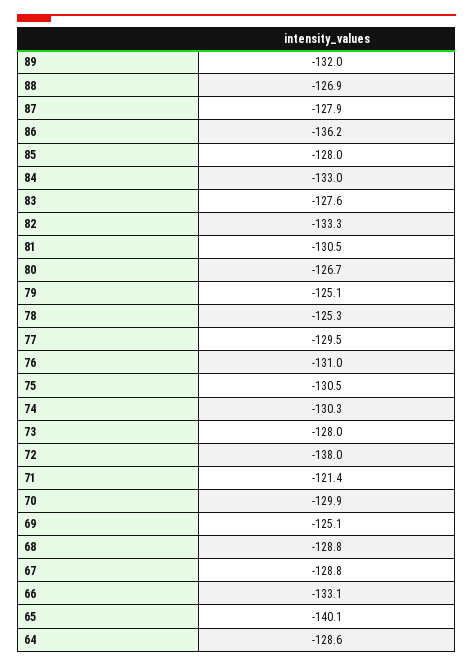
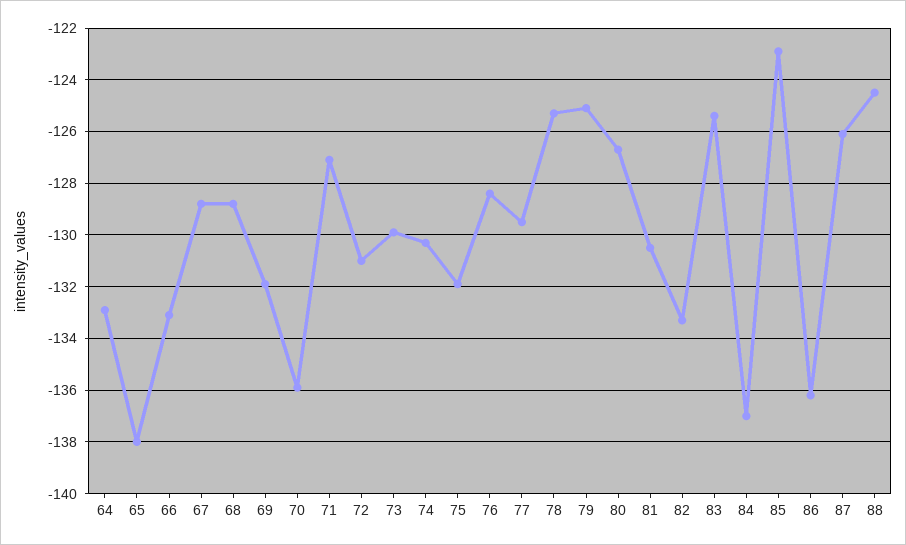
  {
-   "89": -132,
-   "88": -126.9,
+   "88": -124.5,
-   "87": -127.9,
+   "87": -126,
    "86": -136.2,
-   "85": -128,
+   "85": -123,
-   "84": -133,
+   "84": -137,
-   "83": -127.6,
+   "83": -125.5,
    "82": -133.3,
    "81": -130.5,
    "80": -126.7,
    "79": -125.1,
    "78": -125.3,
    "77": -129.5,
-   "76": -131,
+   "76": -128.5,
-   "75": -130.5,
+   "75": -132,
    "74": -130.3,
-   "73": -128,
+   "73": -130,
-   "72": -138,
+   "72": -131,
-   "71": -121.4,
+   "71": -127,
-   "70": -129.9,
+   "70": -136,
-   "69": -125.1,
+   "69": -132,
    "68": -128.8,
    "67": -128.8,
    "66": -133.1,
-   "65": -140.1,
+   "65": -138,
-   "64": -128.6
+   "64": -133
  }

